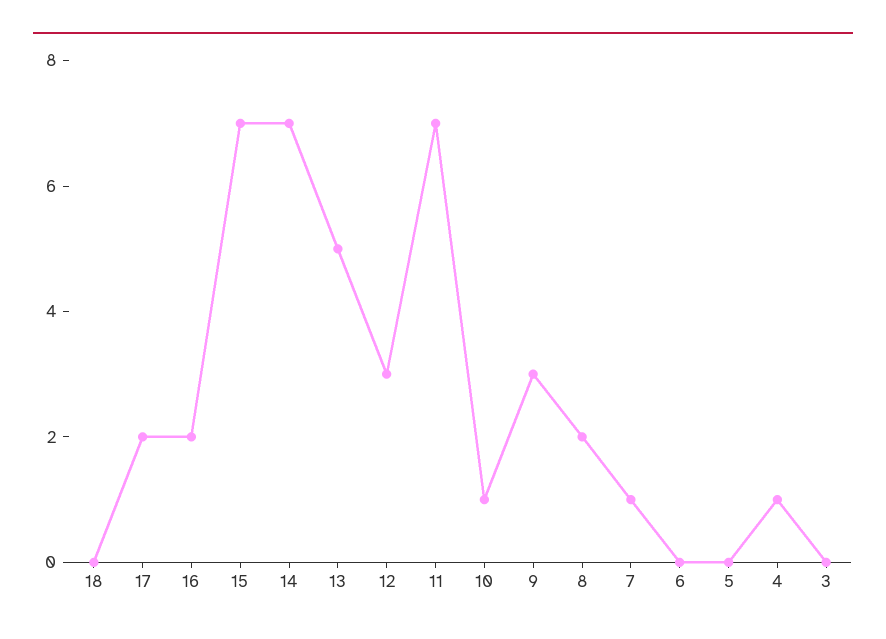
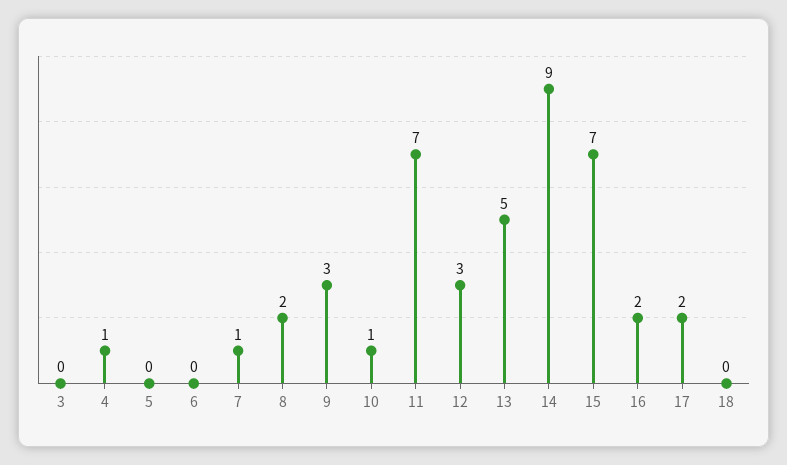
  {
    "18": 0,
    "17": 2,
    "16": 2,
    "15": 7,
-   "14": 7,
+   "14": 9,
    "13": 5,
    "12": 3,
    "11": 7,
    "10": 1,
    "9": 3,
    "8": 2,
    "7": 1,
    "6": 0,
    "5": 0,
    "4": 1,
    "3": 0
  }

